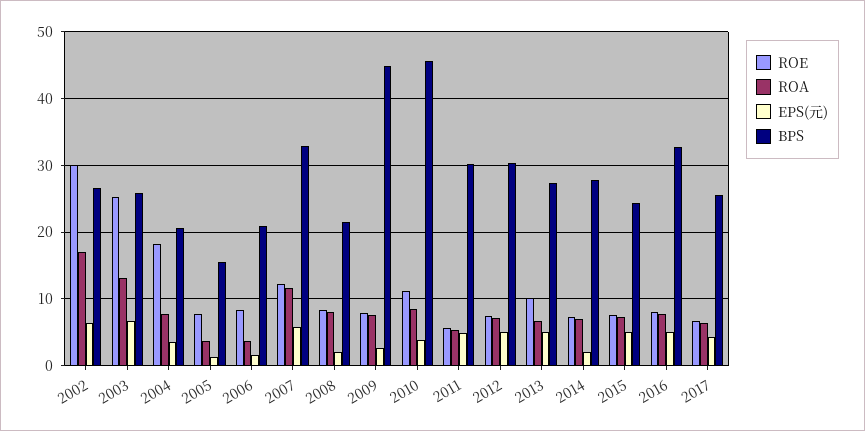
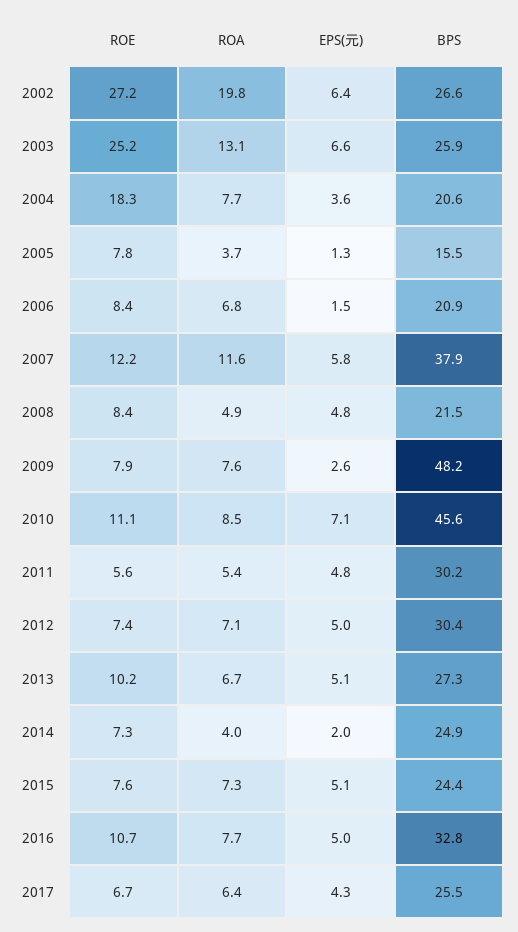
  {
    "ROE": {
-     "2002": 30,
+     "2002": 27.2,
      "2003": 25.2,
      "2004": 18.3,
      "2005": 7.8,
      "2006": 8.4,
      "2007": 12.2,
      "2008": 8.4,
      "2009": 7.9,
      "2010": 11.1,
      "2011": 5.6,
      "2012": 7.4,
      "2013": 10.2,
      "2014": 7.3,
      "2015": 7.6,
-     "2016": 8,
+     "2016": 10.7,
      "2017": 6.7
    },
    "ROA": {
-     "2002": 17,
+     "2002": 19.8,
      "2003": 13.1,
      "2004": 7.7,
      "2005": 3.7,
-     "2006": 4,
+     "2006": 6.8,
      "2007": 11.6,
-     "2008": 8,
+     "2008": 4.9,
      "2009": 7.6,
      "2010": 8.5,
      "2011": 5.4,
      "2012": 7.1,
      "2013": 6.7,
-     "2014": 7,
+     "2014": 4,
      "2015": 7.3,
      "2016": 7.7,
      "2017": 6.4
    },
    "EPS(元)": {
      "2002": 6.4,
      "2003": 6.6,
      "2004": 3.6,
      "2005": 1.3,
      "2006": 1.5,
      "2007": 5.8,
-     "2008": 2,
+     "2008": 4.8,
      "2009": 2.6,
-     "2010": 4,
+     "2010": 7.1,
      "2011": 4.8,
      "2012": 5,
      "2013": 5.1,
      "2014": 2,
      "2015": 5.1,
      "2016": 5,
      "2017": 4.3
    },
    "BPS": {
      "2002": 26.6,
      "2003": 25.9,
      "2004": 20.6,
      "2005": 15.5,
      "2006": 20.9,
-     "2007": 33,
+     "2007": 37.9,
      "2008": 21.5,
-     "2009": 45,
+     "2009": 48.2,
      "2010": 45.6,
      "2011": 30.2,
      "2012": 30.4,
      "2013": 27.3,
-     "2014": 28,
+     "2014": 24.9,
      "2015": 24.4,
      "2016": 32.8,
      "2017": 25.5
    }
  }

